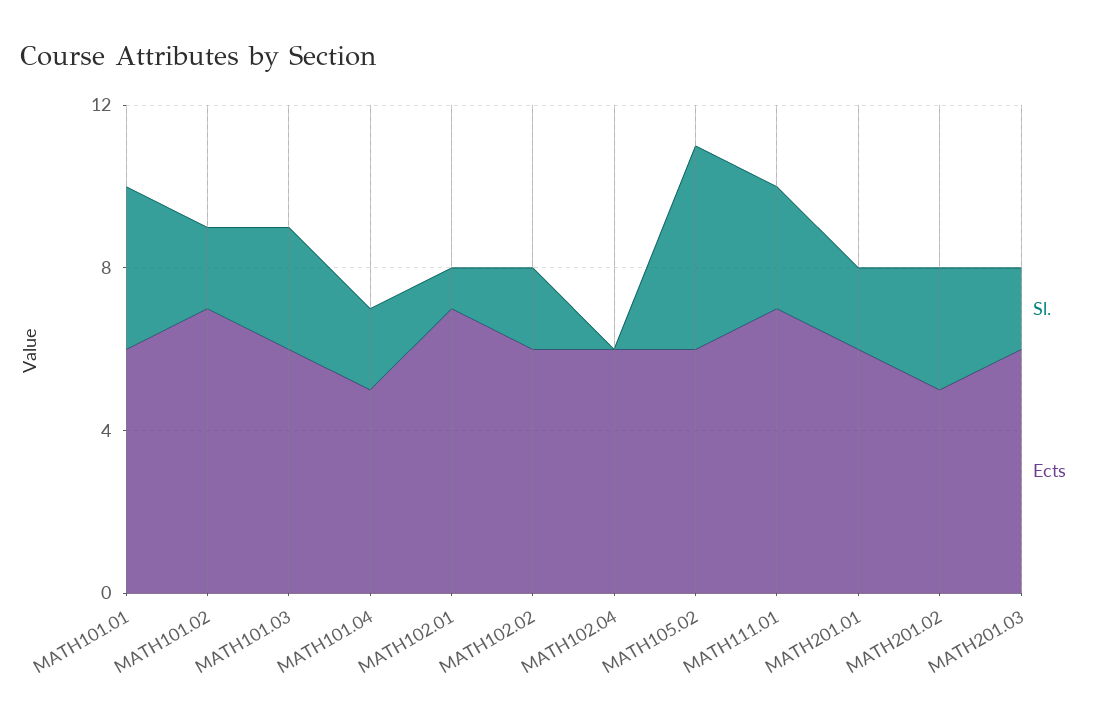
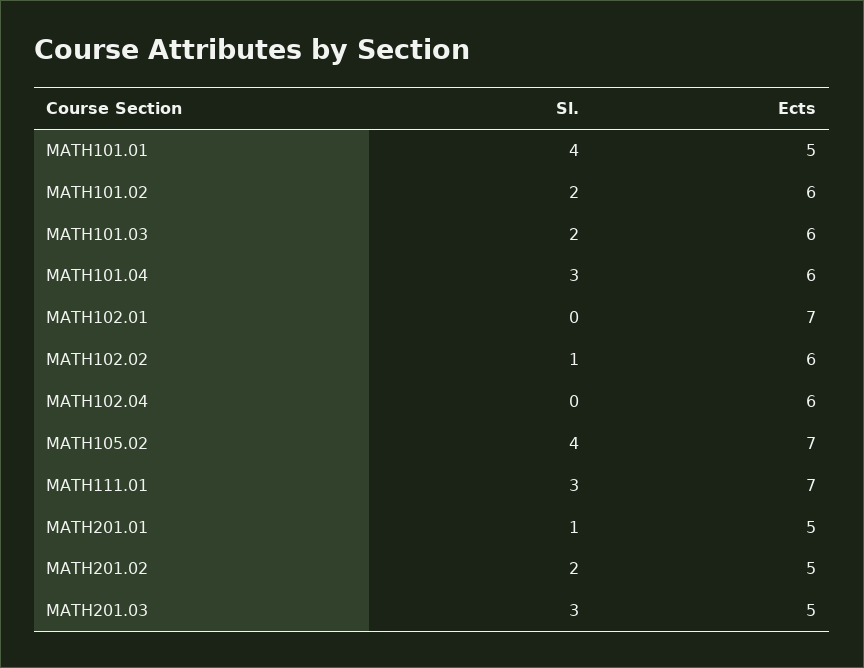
  {
    "Sl.": {
      "MATH101.01": 4,
      "MATH101.02": 2,
-     "MATH101.03": 3,
+     "MATH101.03": 2,
-     "MATH101.04": 2,
+     "MATH101.04": 3,
-     "MATH102.01": 1,
+     "MATH102.01": 0,
-     "MATH102.02": 2,
+     "MATH102.02": 1,
      "MATH102.04": 0,
-     "MATH105.02": 5,
+     "MATH105.02": 4,
      "MATH111.01": 3,
-     "MATH201.01": 2,
+     "MATH201.01": 1,
-     "MATH201.02": 3,
+     "MATH201.02": 2,
-     "MATH201.03": 2
+     "MATH201.03": 3
    },
    "Ects": {
-     "MATH101.01": 6,
+     "MATH101.01": 5,
-     "MATH101.02": 7,
+     "MATH101.02": 6,
      "MATH101.03": 6,
-     "MATH101.04": 5,
+     "MATH101.04": 6,
      "MATH102.01": 7,
      "MATH102.02": 6,
      "MATH102.04": 6,
-     "MATH105.02": 6,
+     "MATH105.02": 7,
      "MATH111.01": 7,
-     "MATH201.01": 6,
+     "MATH201.01": 5,
      "MATH201.02": 5,
-     "MATH201.03": 6
+     "MATH201.03": 5
    }
  }

